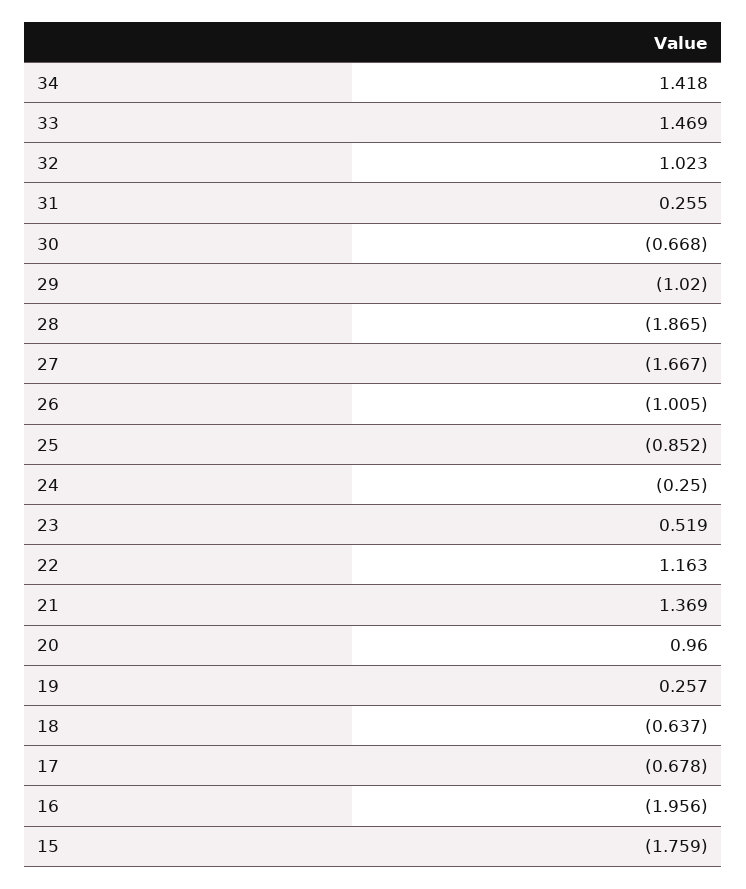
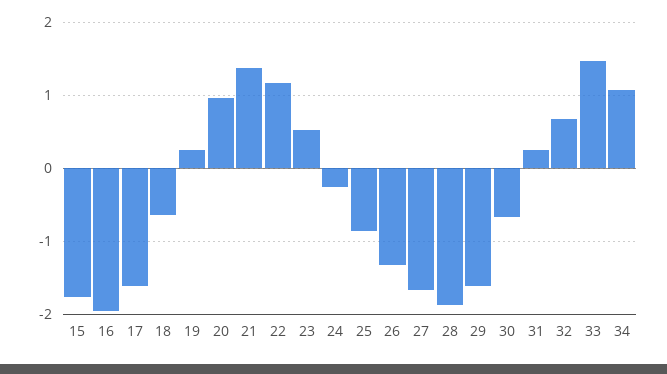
  {
-   "34": 1.418,
+   "34": 1.1,
    "33": 1.469,
-   "32": 1.023,
+   "32": 0.7,
    "31": 0.255,
    "30": -0.668,
-   "29": -1.02,
+   "29": -1.6,
    "28": -1.865,
    "27": -1.667,
-   "26": -1.005,
+   "26": -1.3,
    "25": -0.852,
    "24": -0.25,
    "23": 0.519,
    "22": 1.163,
    "21": 1.369,
    "20": 0.96,
    "19": 0.257,
    "18": -0.637,
-   "17": -0.678,
+   "17": -1.6,
    "16": -1.956,
    "15": -1.759
  }

